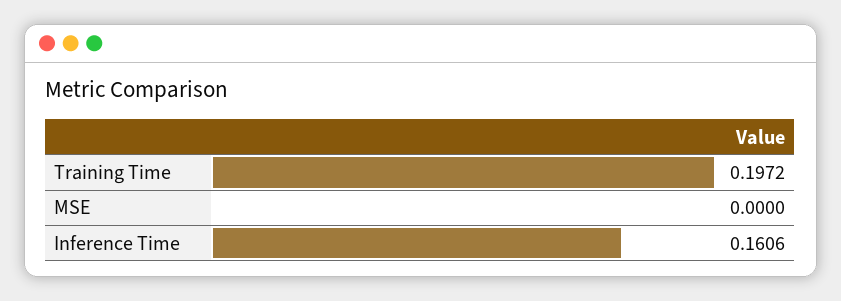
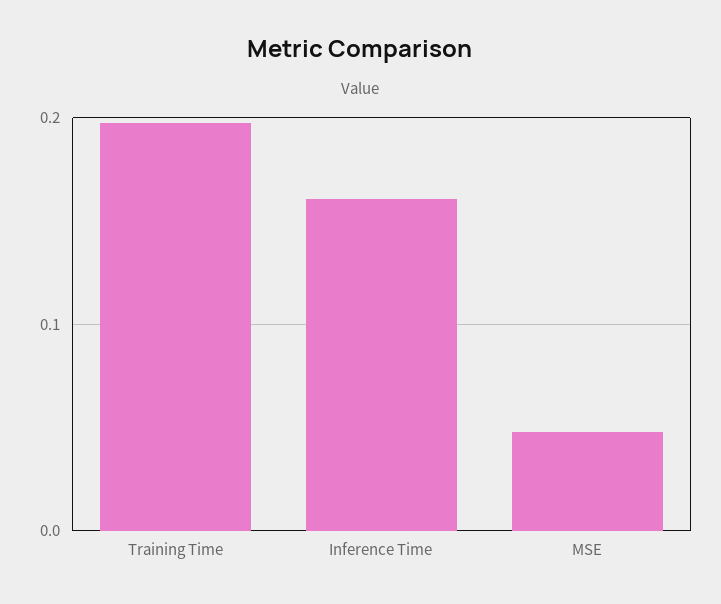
  {
    "Training Time": 0.1972,
-   "MSE": 0,
+   "MSE": 0.05,
    "Inference Time": 0.1606
  }

